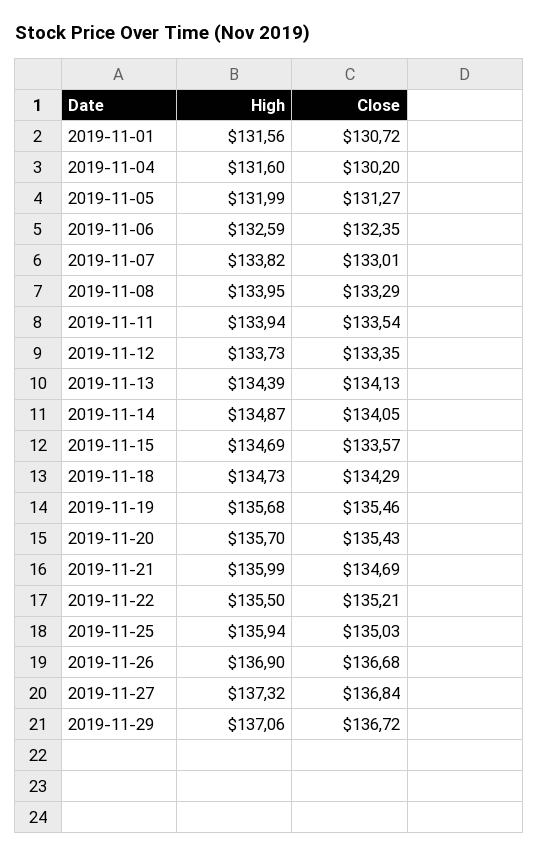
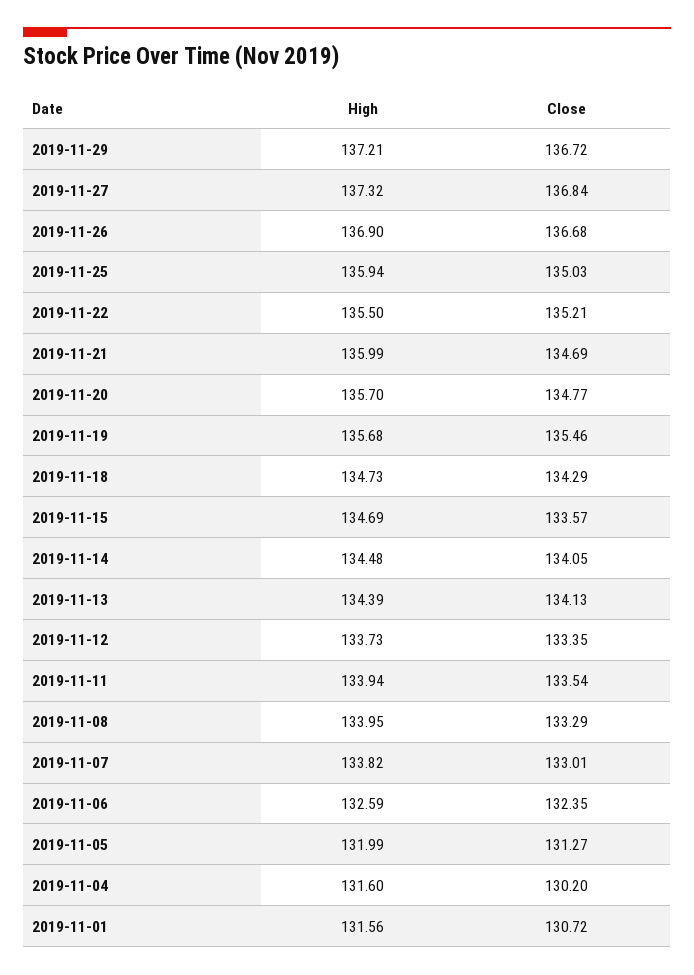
  {
    "High": {
      "2019-11-01": 131.56,
      "2019-11-04": 131.6,
      "2019-11-05": 131.99,
      "2019-11-06": 132.59,
      "2019-11-07": 133.82,
      "2019-11-08": 133.95,
      "2019-11-11": 133.94,
      "2019-11-12": 133.73,
      "2019-11-13": 134.39,
-     "2019-11-14": 134.87,
+     "2019-11-14": 134.48,
      "2019-11-15": 134.69,
      "2019-11-18": 134.73,
      "2019-11-19": 135.68,
      "2019-11-20": 135.7,
      "2019-11-21": 135.99,
      "2019-11-22": 135.5,
      "2019-11-25": 135.94,
      "2019-11-26": 136.9,
      "2019-11-27": 137.32,
-     "2019-11-29": 137.06
+     "2019-11-29": 137.21
    },
    "Close": {
      "2019-11-01": 130.72,
      "2019-11-04": 130.2,
      "2019-11-05": 131.27,
      "2019-11-06": 132.35,
      "2019-11-07": 133.01,
      "2019-11-08": 133.29,
      "2019-11-11": 133.54,
      "2019-11-12": 133.35,
      "2019-11-13": 134.13,
      "2019-11-14": 134.05,
      "2019-11-15": 133.57,
      "2019-11-18": 134.29,
      "2019-11-19": 135.46,
-     "2019-11-20": 135.43,
+     "2019-11-20": 134.77,
      "2019-11-21": 134.69,
      "2019-11-22": 135.21,
      "2019-11-25": 135.03,
      "2019-11-26": 136.68,
      "2019-11-27": 136.84,
      "2019-11-29": 136.72
    }
  }

